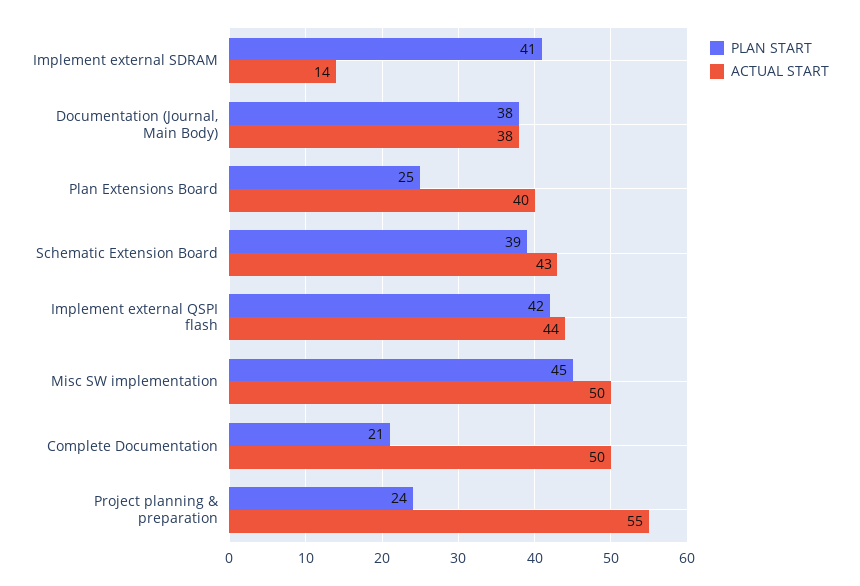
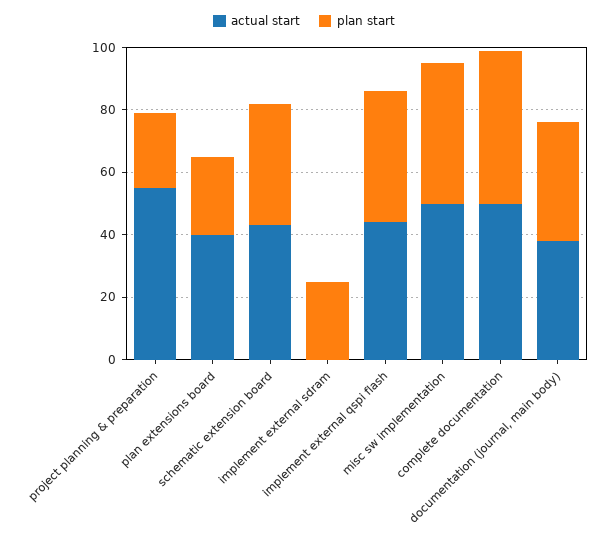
  {
    "PLAN START": {
-     "Implement external SDRAM": 41,
+     "Implement external SDRAM": 25,
      "Documentation (Journal, Main Body)": 38,
      "Plan Extensions Board": 25,
      "Schematic Extension Board": 39,
      "Implement external QSPI flash": 42,
      "Misc SW implementation": 45,
-     "Complete Documentation": 21,
+     "Complete Documentation": 50,
      "Project planning & preparation": 24
    },
    "ACTUAL START": {
-     "Implement external SDRAM": 14,
+     "Implement external SDRAM": 0,
      "Documentation (Journal, Main Body)": 38,
      "Plan Extensions Board": 40,
      "Schematic Extension Board": 43,
      "Implement external QSPI flash": 44,
      "Misc SW implementation": 50,
      "Complete Documentation": 50,
      "Project planning & preparation": 55
    }
  }

